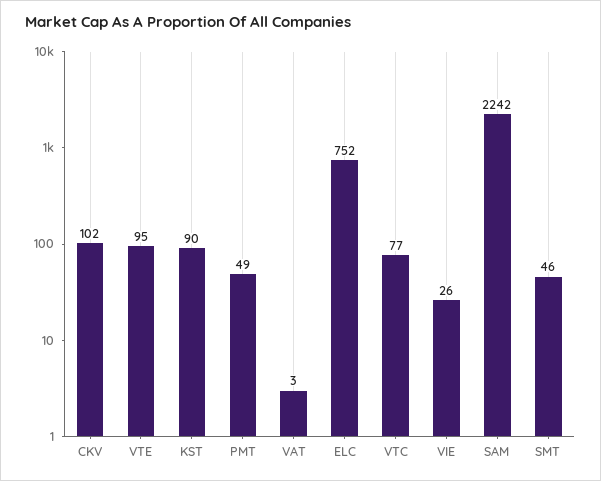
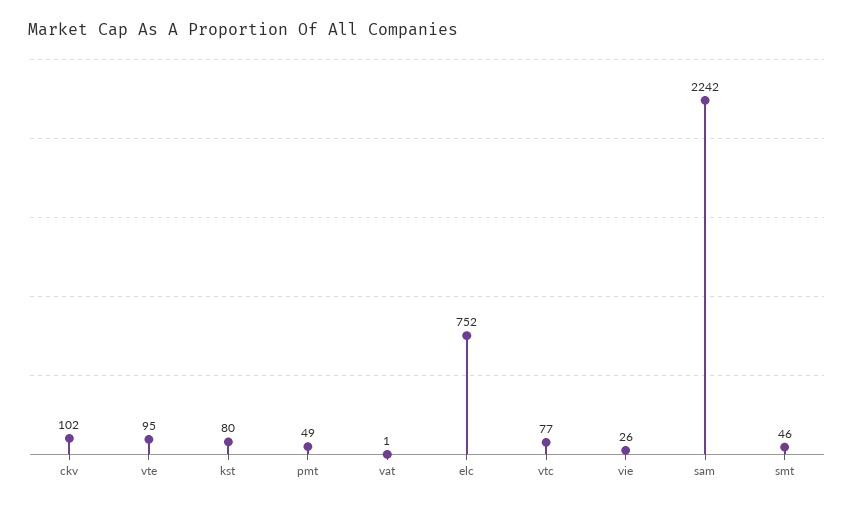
  {
    "CKV": 102,
    "VTE": 95,
-   "KST": 90,
+   "KST": 80,
    "PMT": 49,
-   "VAT": 3,
+   "VAT": 1,
    "ELC": 752,
    "VTC": 77,
    "VIE": 26,
    "SAM": 2242,
    "SMT": 46
  }

